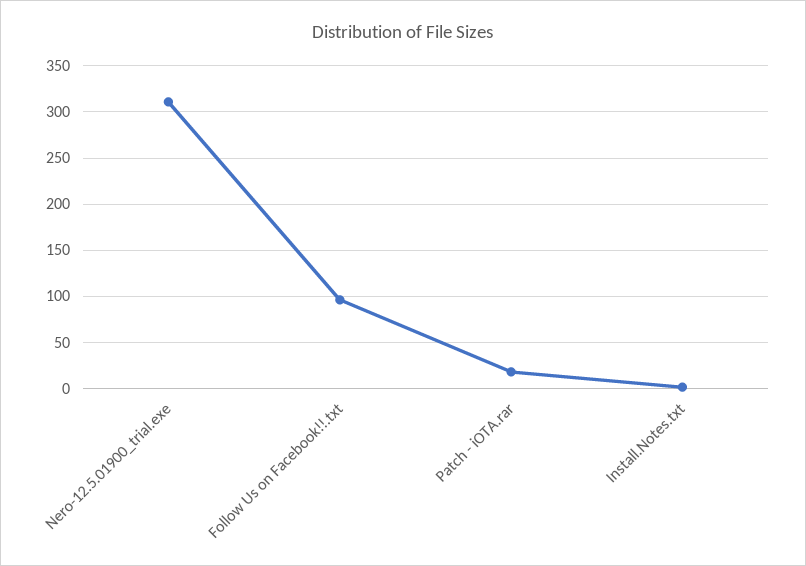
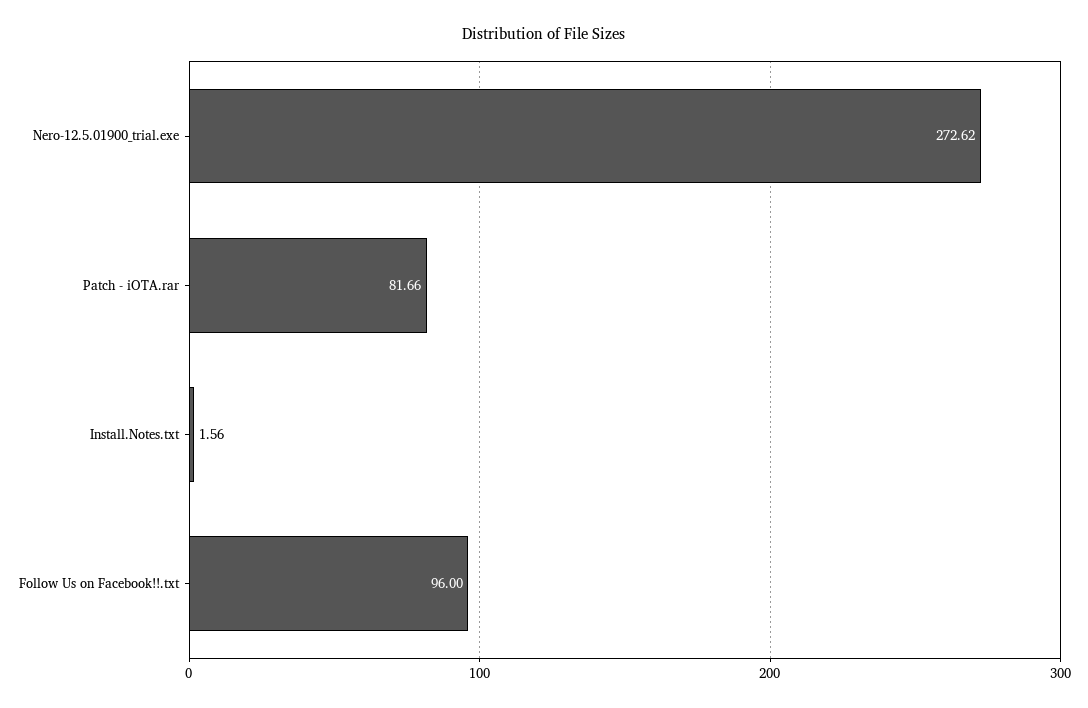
  {
-   "Nero-12.5.01900_trial.exe": 310,
+   "Nero-12.5.01900_trial.exe": 272.62,
    "Follow Us on Facebook!!.txt": 96,
-   "Patch - iOTA.rar": 20,
+   "Patch - iOTA.rar": 81.66,
    "Install.Notes.txt": 1.56
  }

